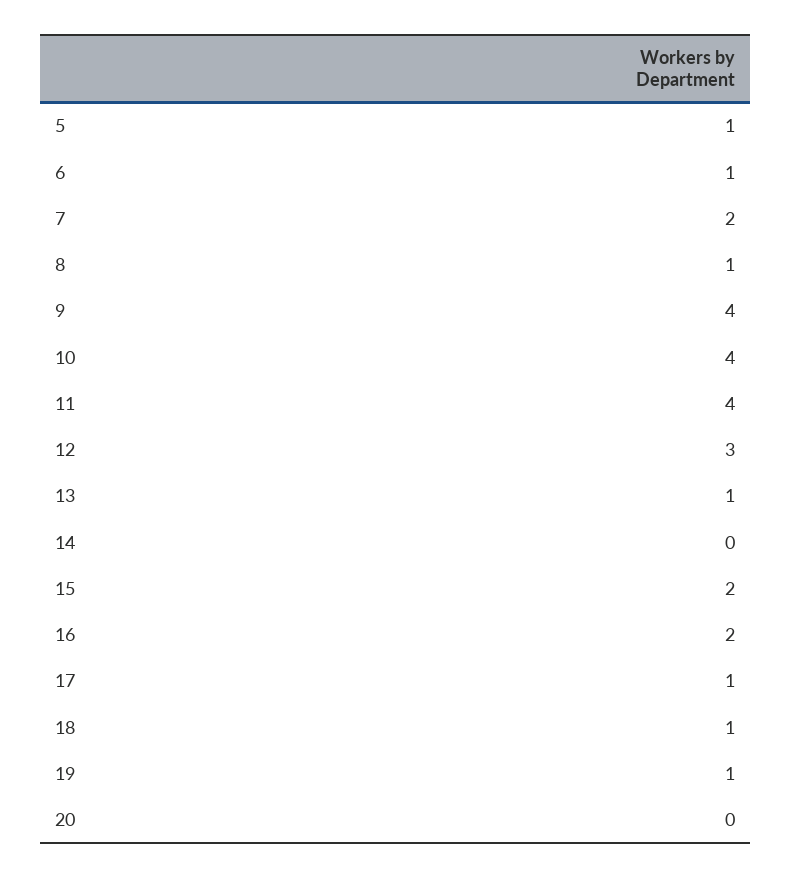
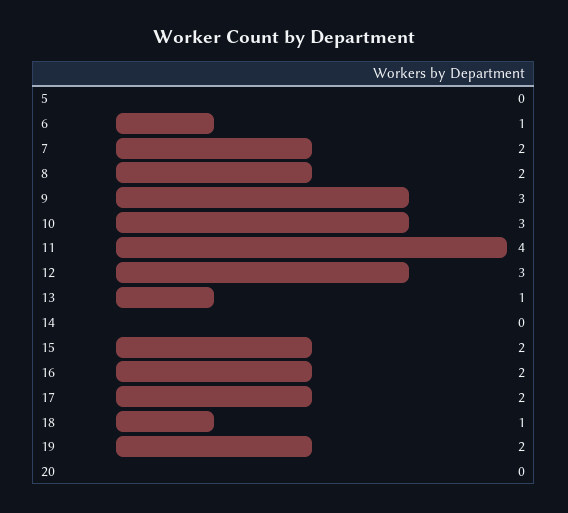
  {
-   "5": 1,
+   "5": 0,
    "6": 1,
    "7": 2,
-   "8": 1,
+   "8": 2,
-   "9": 4,
+   "9": 3,
-   "10": 4,
+   "10": 3,
    "11": 4,
    "12": 3,
    "13": 1,
    "14": 0,
    "15": 2,
    "16": 2,
-   "17": 1,
+   "17": 2,
    "18": 1,
-   "19": 1,
+   "19": 2,
    "20": 0
  }

